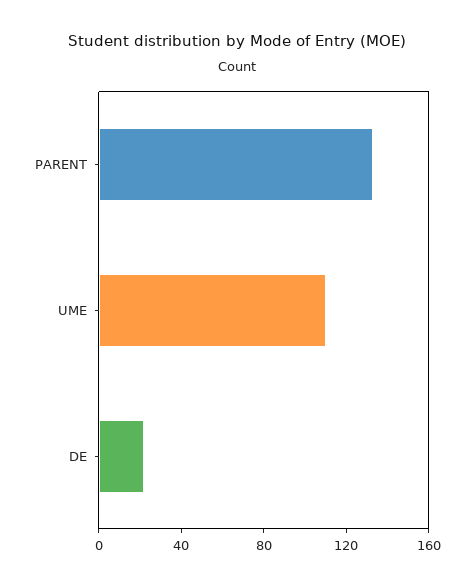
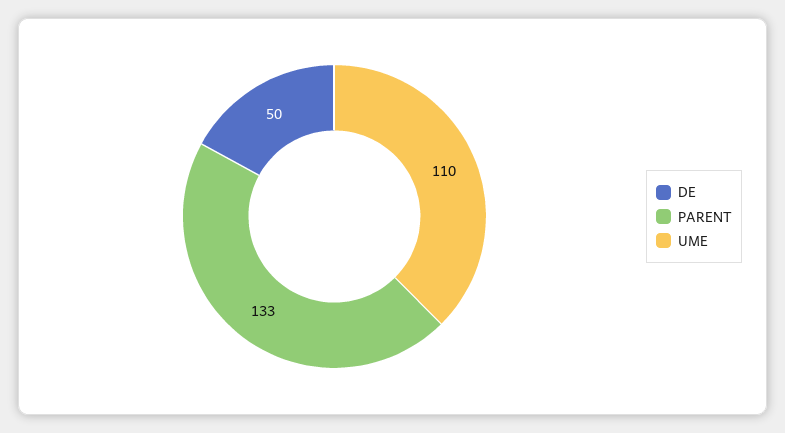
  {
    "PARENT": 133,
    "UME": 110,
-   "DE": 20
+   "DE": 50
  }

